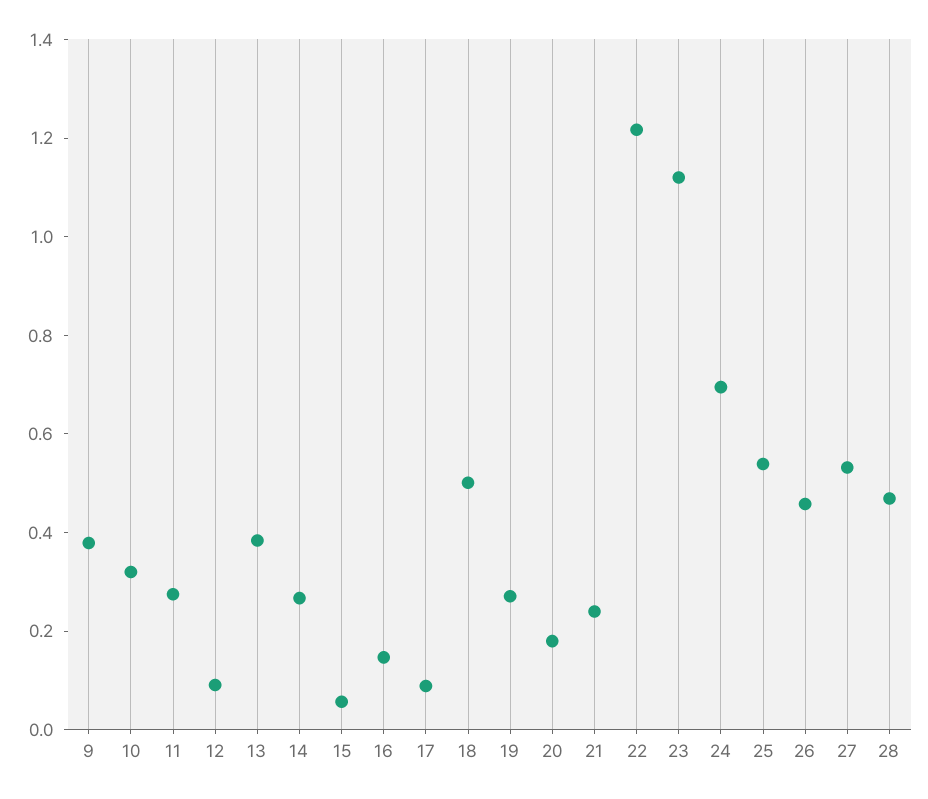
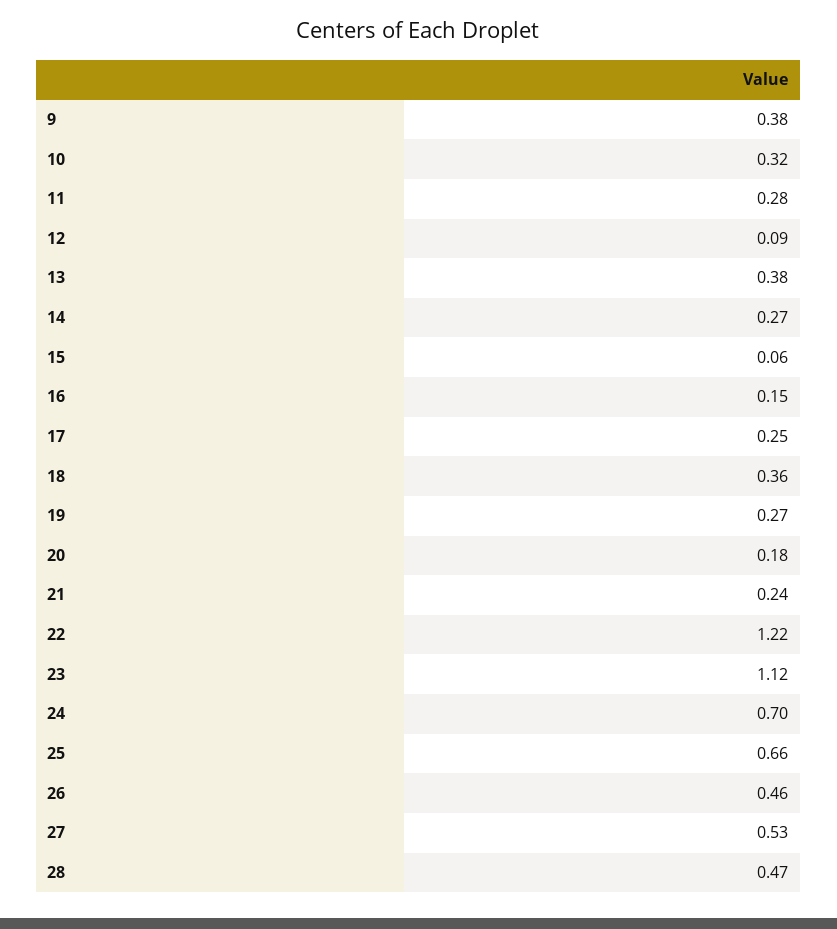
  {
    "9": 0.38,
    "10": 0.32,
    "11": 0.28,
    "12": 0.09,
    "13": 0.38,
    "14": 0.27,
    "15": 0.06,
    "16": 0.15,
-   "17": 0.1,
+   "17": 0.25,
-   "18": 0.5,
+   "18": 0.36,
    "19": 0.27,
    "20": 0.18,
    "21": 0.24,
    "22": 1.22,
    "23": 1.12,
    "24": 0.7,
-   "25": 0.55,
+   "25": 0.66,
    "26": 0.46,
    "27": 0.53,
    "28": 0.47
  }

